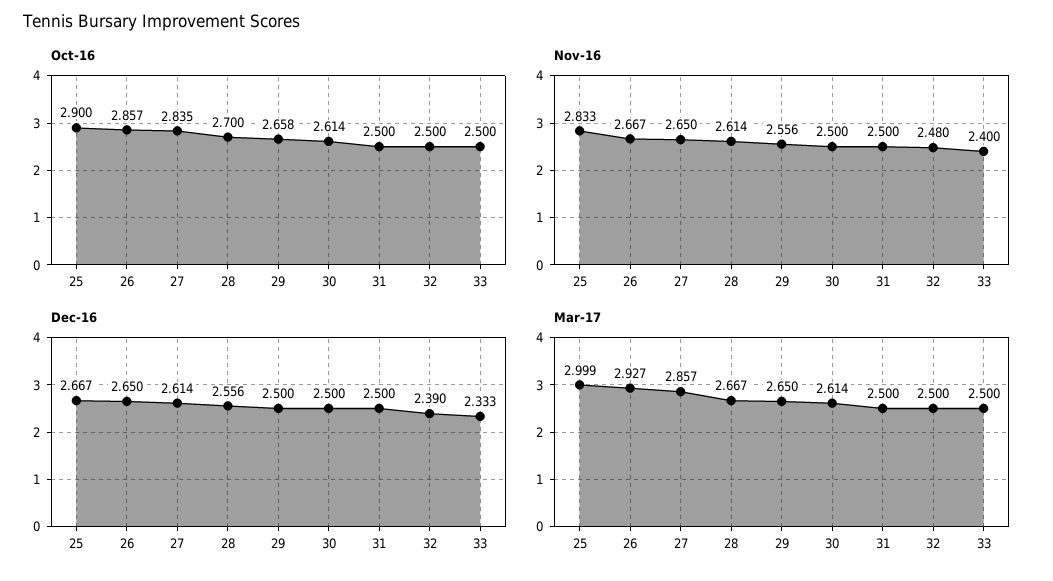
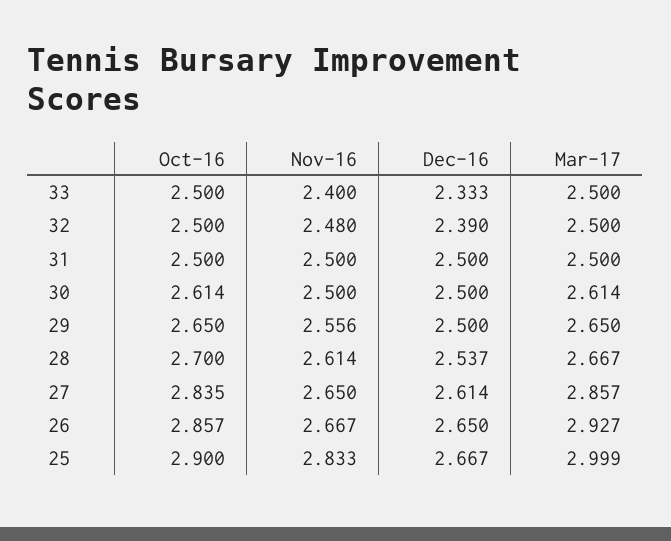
  {
    "Oct-16": {
      "25": 2.9,
      "26": 2.857,
      "27": 2.835,
      "28": 2.7,
-     "29": 2.658,
+     "29": 2.65,
      "30": 2.614,
      "31": 2.5,
      "32": 2.5,
      "33": 2.5
    },
    "Nov-16": {
      "25": 2.833,
      "26": 2.667,
      "27": 2.65,
      "28": 2.614,
      "29": 2.556,
      "30": 2.5,
      "31": 2.5,
      "32": 2.48,
      "33": 2.4
    },
    "Dec-16": {
      "25": 2.667,
      "26": 2.65,
      "27": 2.614,
-     "28": 2.556,
+     "28": 2.537,
      "29": 2.5,
      "30": 2.5,
      "31": 2.5,
      "32": 2.39,
      "33": 2.333
    },
    "Mar-17": {
      "25": 2.999,
      "26": 2.927,
      "27": 2.857,
      "28": 2.667,
      "29": 2.65,
      "30": 2.614,
      "31": 2.5,
      "32": 2.5,
      "33": 2.5
    }
  }

